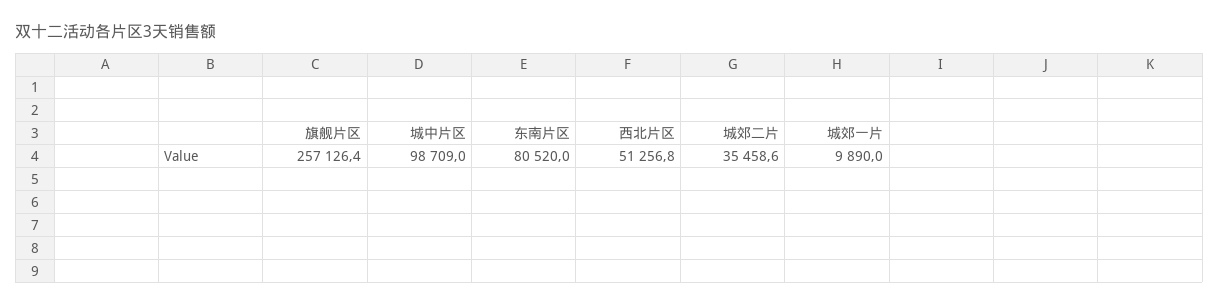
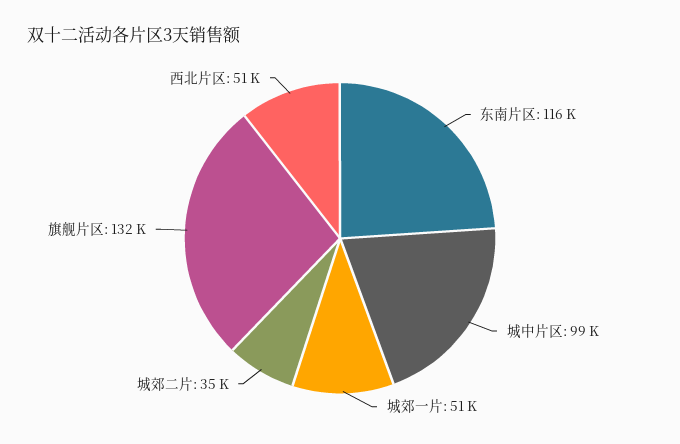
  {
-   "旗舰片区": 257126.4,
+   "旗舰片区": 132000,
    "城中片区": 98709,
-   "东南片区": 80520,
+   "东南片区": 116000,
    "西北片区": 51256.8,
    "城郊二片": 35458.6,
-   "城郊一片": 9890
+   "城郊一片": 51000
  }

